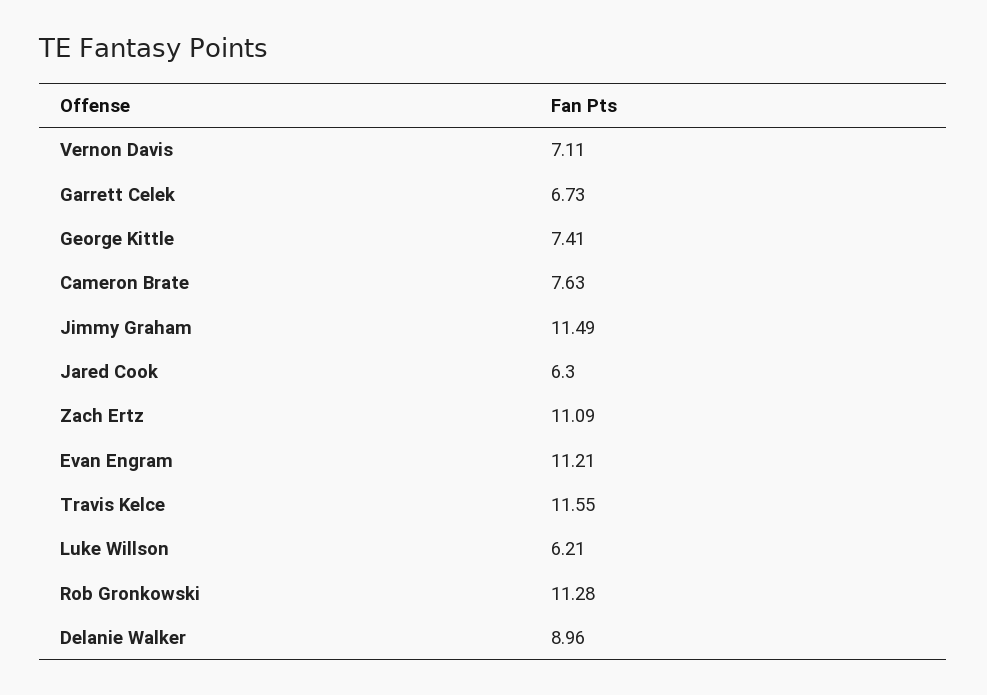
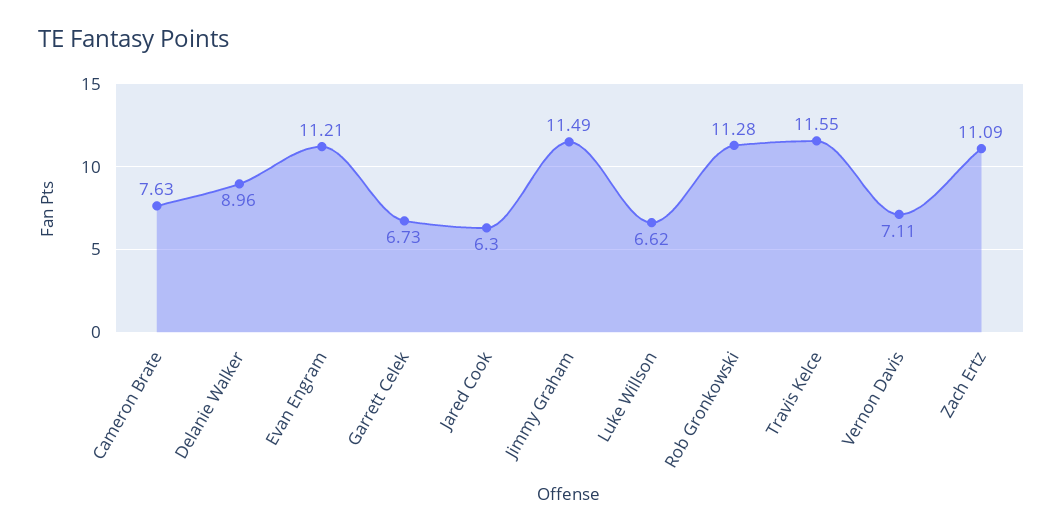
  {
    "Vernon Davis": 7.11,
    "Garrett Celek": 6.73,
-   "George Kittle": 7.41,
    "Cameron Brate": 7.63,
    "Jimmy Graham": 11.49,
    "Jared Cook": 6.3,
    "Zach Ertz": 11.09,
    "Evan Engram": 11.21,
    "Travis Kelce": 11.55,
-   "Luke Willson": 6.21,
+   "Luke Willson": 6.62,
    "Rob Gronkowski": 11.28,
    "Delanie Walker": 8.96
  }

